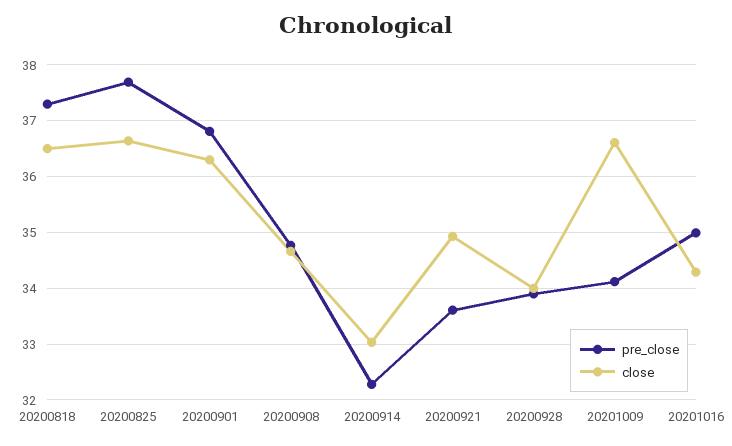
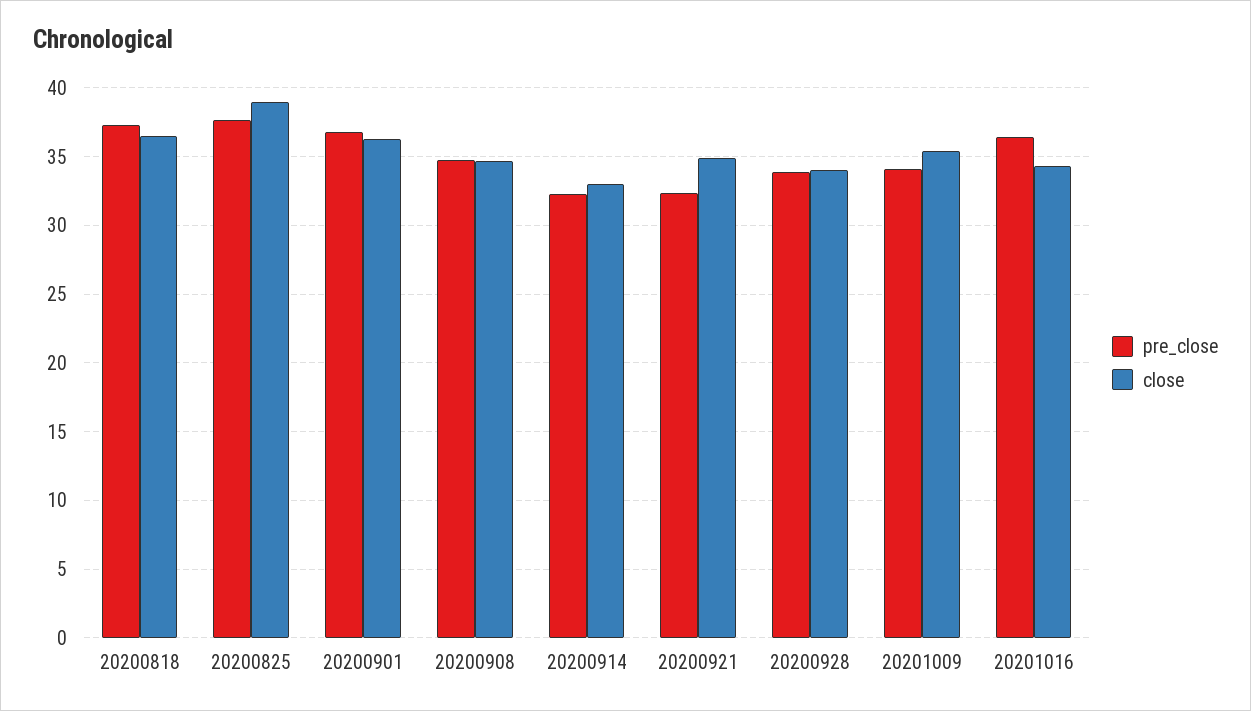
  {
    "pre_close": {
      "20200818": 37.4,
      "20200825": 37.6,
      "20200901": 36.8,
      "20200908": 34.8,
      "20200914": 32.2,
-     "20200921": 33.6,
+     "20200921": 32.5,
      "20200928": 34,
      "20201009": 34.2,
-     "20201016": 35
+     "20201016": 36.5
    },
    "close": {
      "20200818": 36.6,
-     "20200825": 36.6,
+     "20200825": 39,
      "20200901": 36.4,
      "20200908": 34.6,
      "20200914": 33,
      "20200921": 35,
      "20200928": 34,
-     "20201009": 36.6,
+     "20201009": 35.5,
      "20201016": 34.2
    }
  }

